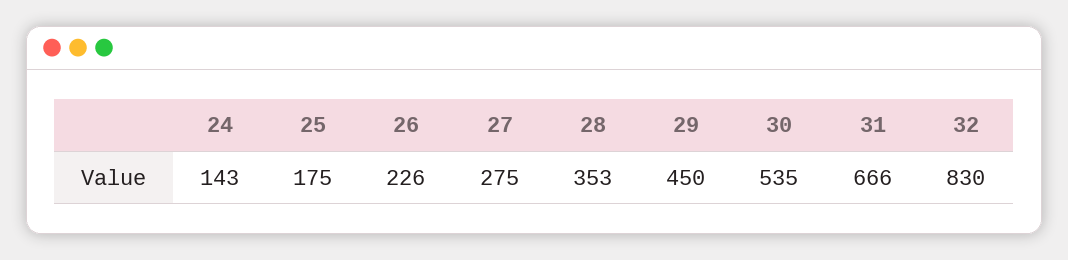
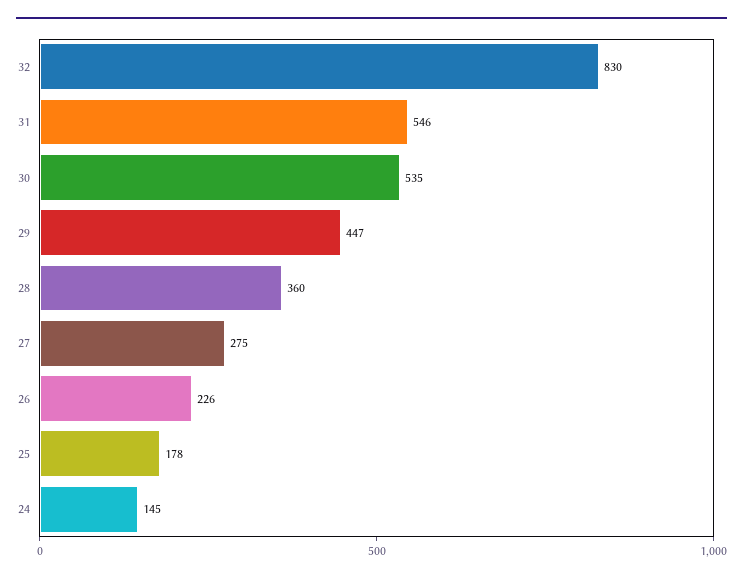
  {
-   "24": 143,
+   "24": 145,
-   "25": 175,
+   "25": 178,
    "26": 226,
    "27": 275,
-   "28": 353,
+   "28": 360,
-   "29": 450,
+   "29": 447,
    "30": 535,
-   "31": 666,
+   "31": 546,
    "32": 830
  }

